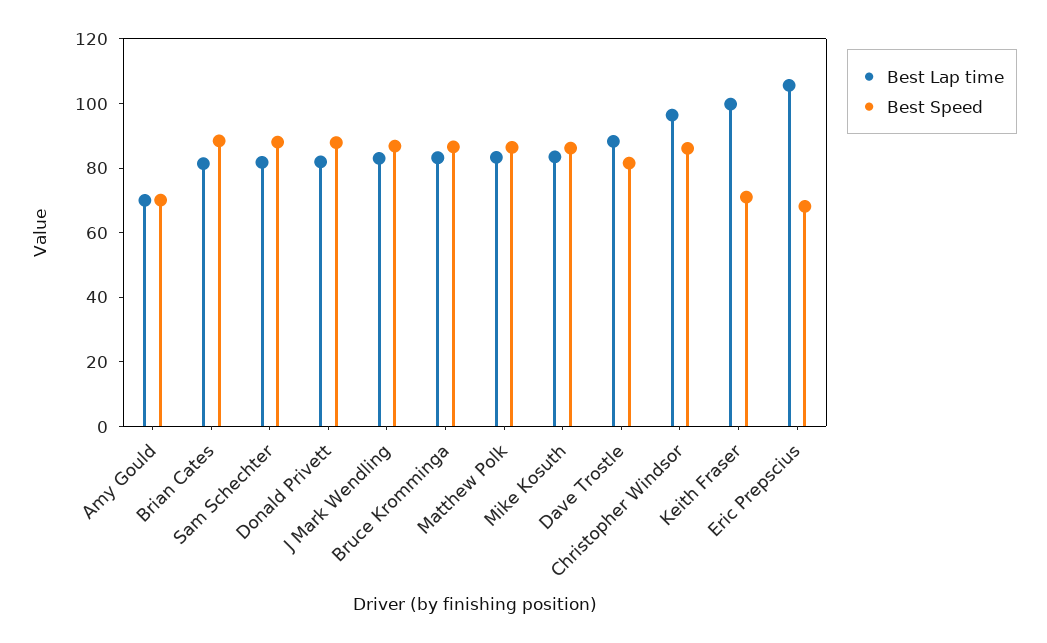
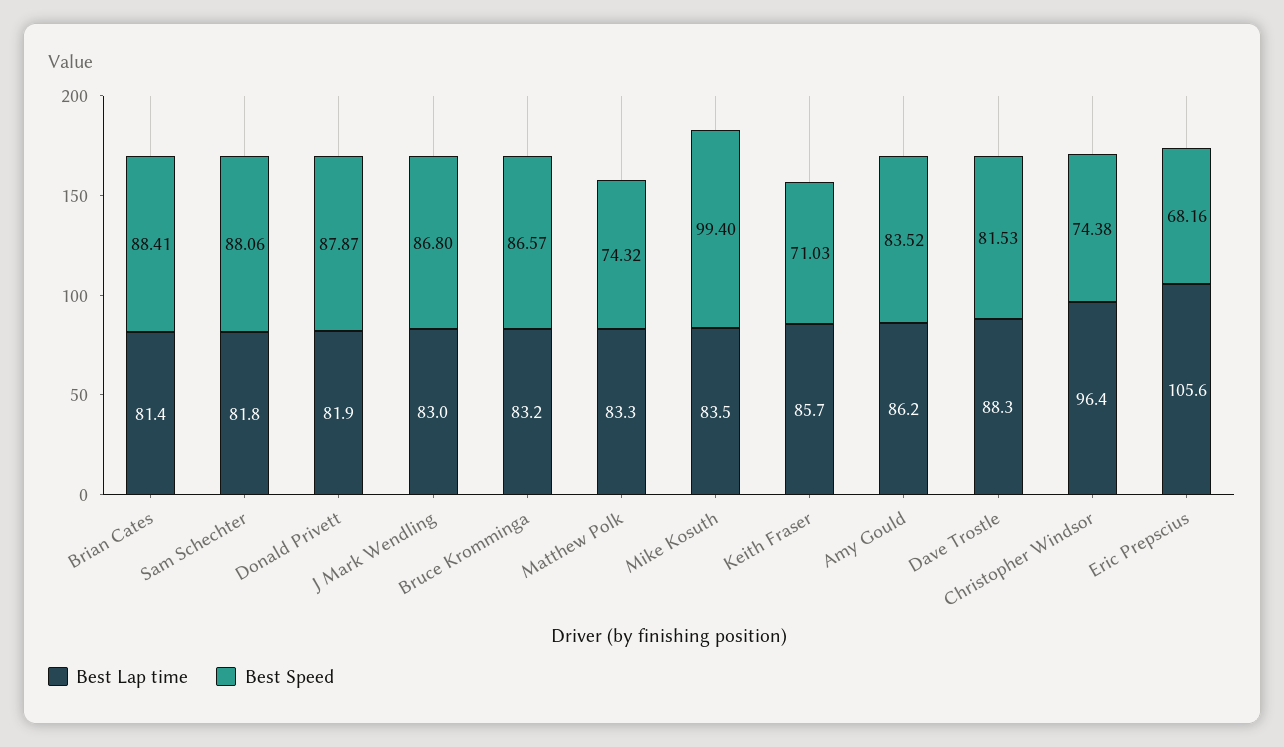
  {
    "Best Lap time": {
-     "Amy Gould": 70,
+     "Amy Gould": 86.2,
      "Brian Cates": 81.4,
      "Sam Schechter": 81.8,
      "Donald Privett": 81.9,
      "J Mark Wendling": 83,
      "Bruce Kromminga": 83.2,
      "Matthew Polk": 83.3,
      "Mike Kosuth": 83.5,
      "Dave Trostle": 88.3,
      "Christopher Windsor": 96.4,
-     "Keith Fraser": 100,
+     "Keith Fraser": 85.7,
      "Eric Prepscius": 105.6
    },
    "Best Speed": {
-     "Amy Gould": 70,
+     "Amy Gould": 83.52,
      "Brian Cates": 88.41,
      "Sam Schechter": 88.06,
      "Donald Privett": 87.87,
      "J Mark Wendling": 86.8,
      "Bruce Kromminga": 86.57,
-     "Matthew Polk": 85,
+     "Matthew Polk": 74.32,
-     "Mike Kosuth": 85,
+     "Mike Kosuth": 99.4,
      "Dave Trostle": 81.53,
-     "Christopher Windsor": 85,
+     "Christopher Windsor": 74.38,
      "Keith Fraser": 71.03,
      "Eric Prepscius": 68.16
    }
  }

